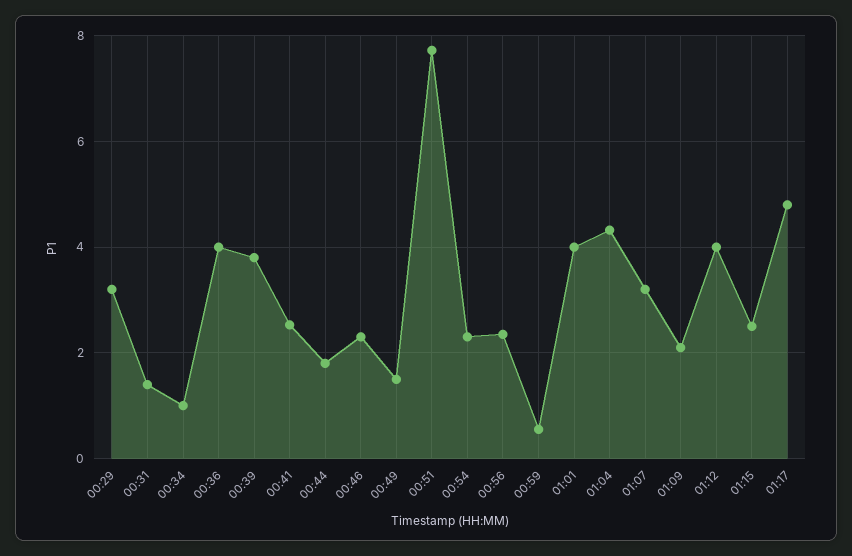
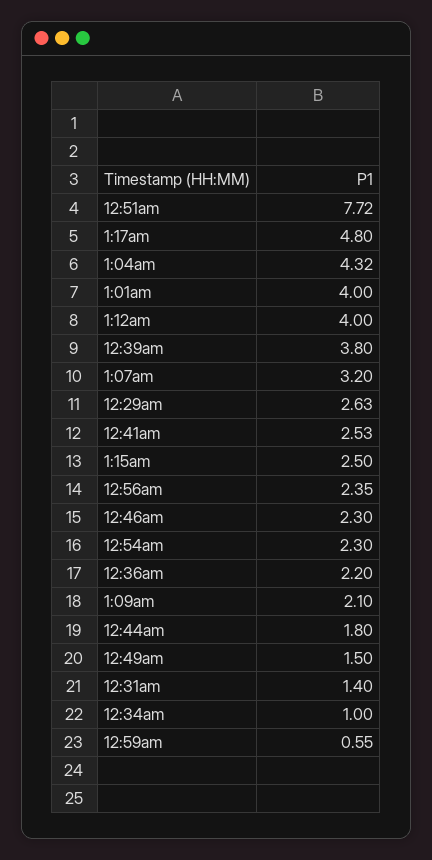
  {
-   "00:29": 3.2,
+   "00:29": 2.63,
    "00:31": 1.4,
    "00:34": 1,
-   "00:36": 4,
+   "00:36": 2.2,
    "00:39": 3.8,
    "00:41": 2.53,
    "00:44": 1.8,
    "00:46": 2.3,
    "00:49": 1.5,
    "00:51": 7.72,
    "00:54": 2.3,
    "00:56": 2.35,
    "00:59": 0.55,
    "01:01": 4,
    "01:04": 4.32,
    "01:07": 3.2,
    "01:09": 2.1,
    "01:12": 4,
    "01:15": 2.5,
    "01:17": 4.8
  }

